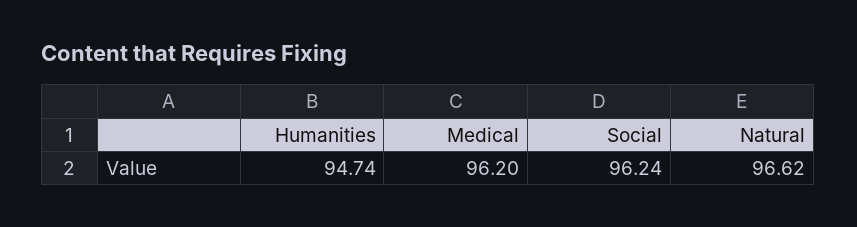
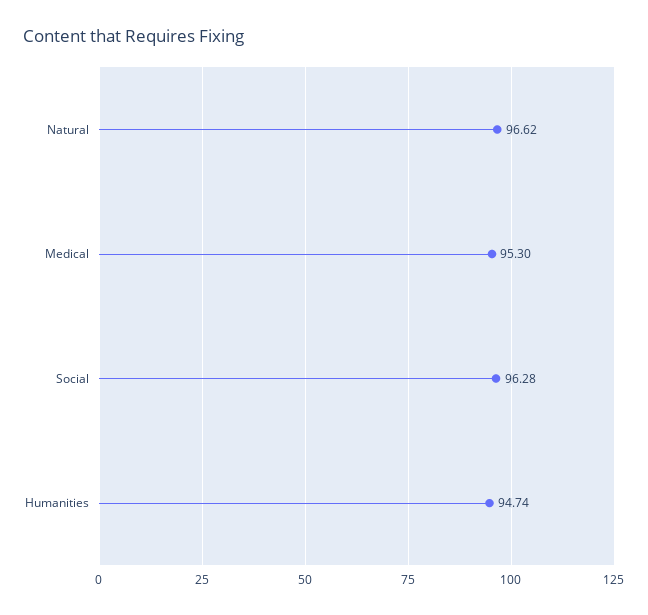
  {
    "Humanities": 94.74,
-   "Medical": 96.2,
+   "Medical": 95.3,
-   "Social": 96.24,
+   "Social": 96.28,
    "Natural": 96.62
  }

